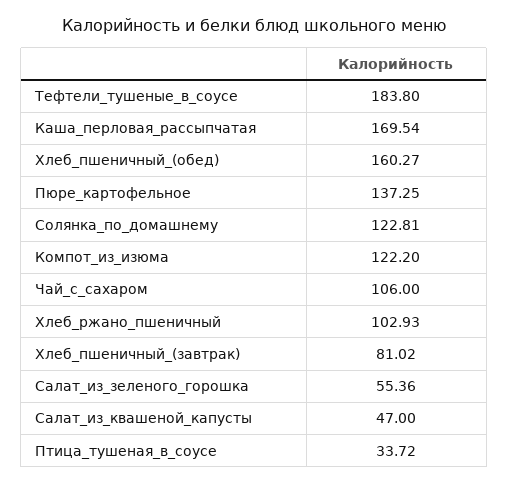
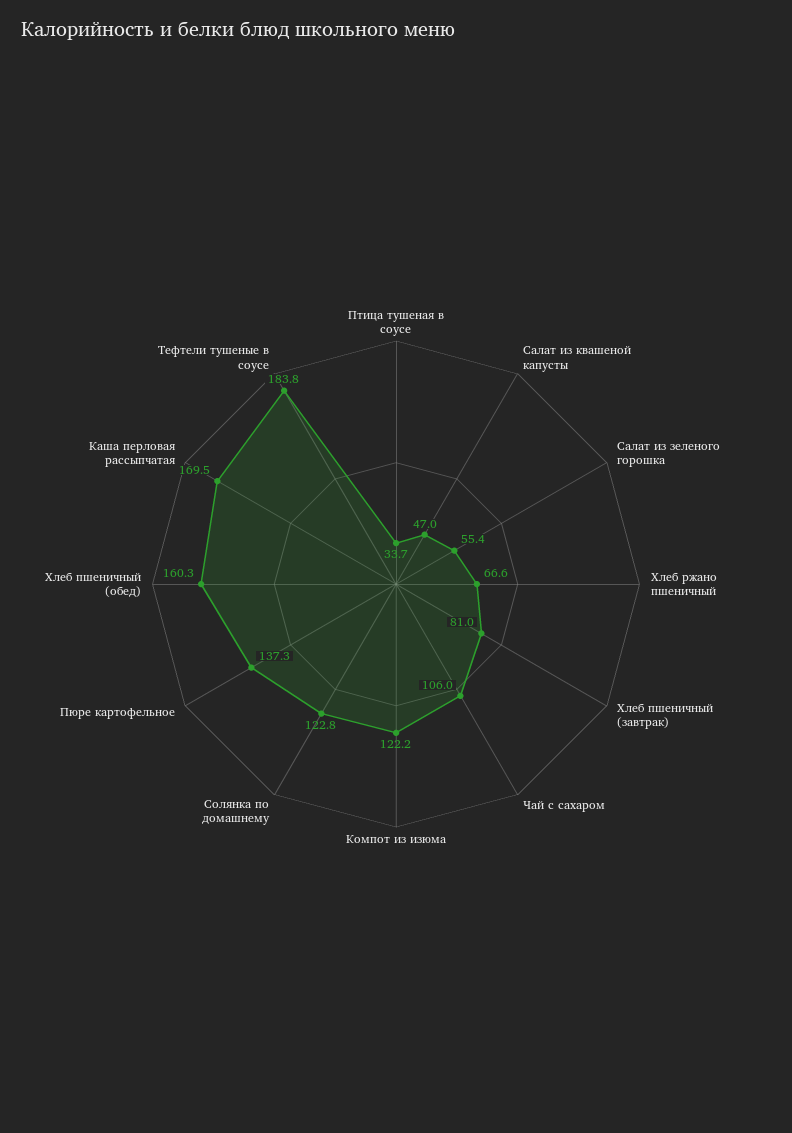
  {
    "Тефтели_тушеные_в_соусе": 183.8,
    "Каша_перловая_рассыпчатая": 169.54,
    "Хлеб_пшеничный_(обед)": 160.27,
    "Пюре_картофельное": 137.25,
    "Солянка_по_домашнему": 122.81,
    "Компот_из_изюма": 122.2,
    "Чай_с_сахаром": 106,
-   "Хлеб_ржано_пшеничный": 102.93,
+   "Хлеб_ржано_пшеничный": 66.6,
    "Хлеб_пшеничный_(завтрак)": 81.02,
    "Салат_из_зеленого_горошка": 55.36,
    "Салат_из_квашеной_капусты": 47,
    "Птица_тушеная_в_соусе": 33.72
  }

